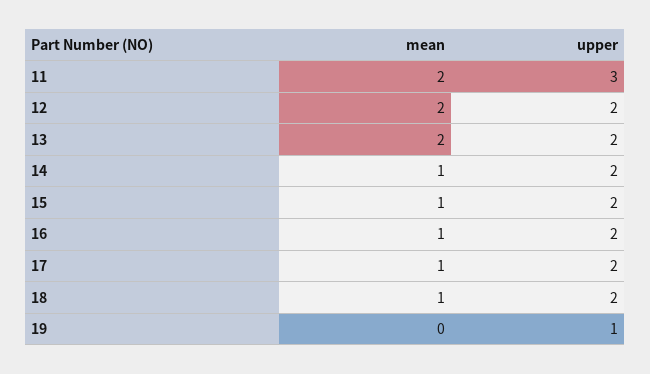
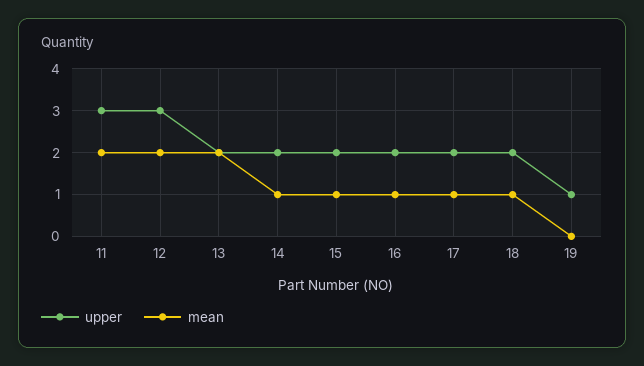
  {
    "mean": {
      "11": 2,
      "12": 2,
      "13": 2,
      "14": 1,
      "15": 1,
      "16": 1,
      "17": 1,
      "18": 1,
      "19": 0
    },
    "upper": {
      "11": 3,
-     "12": 2,
+     "12": 3,
      "13": 2,
      "14": 2,
      "15": 2,
      "16": 2,
      "17": 2,
      "18": 2,
      "19": 1
    }
  }

